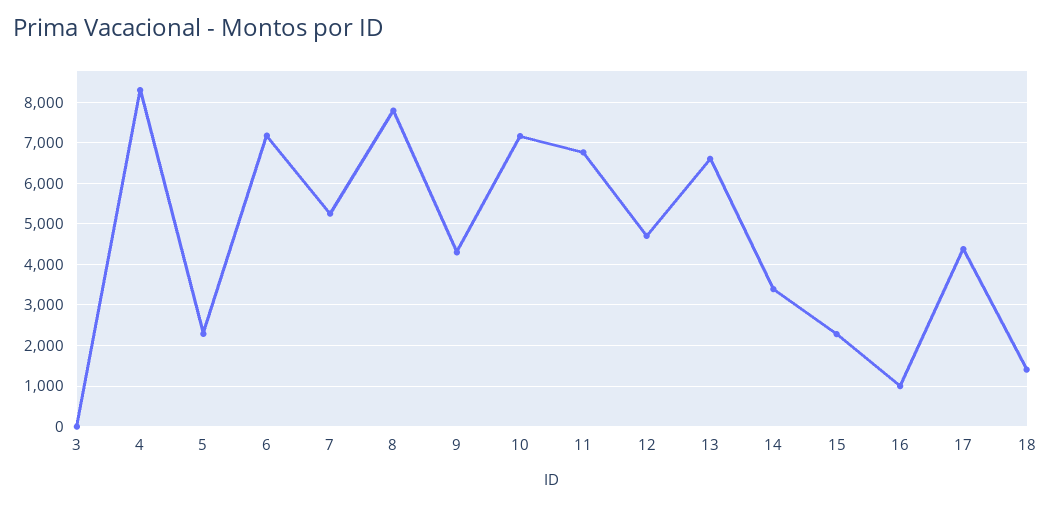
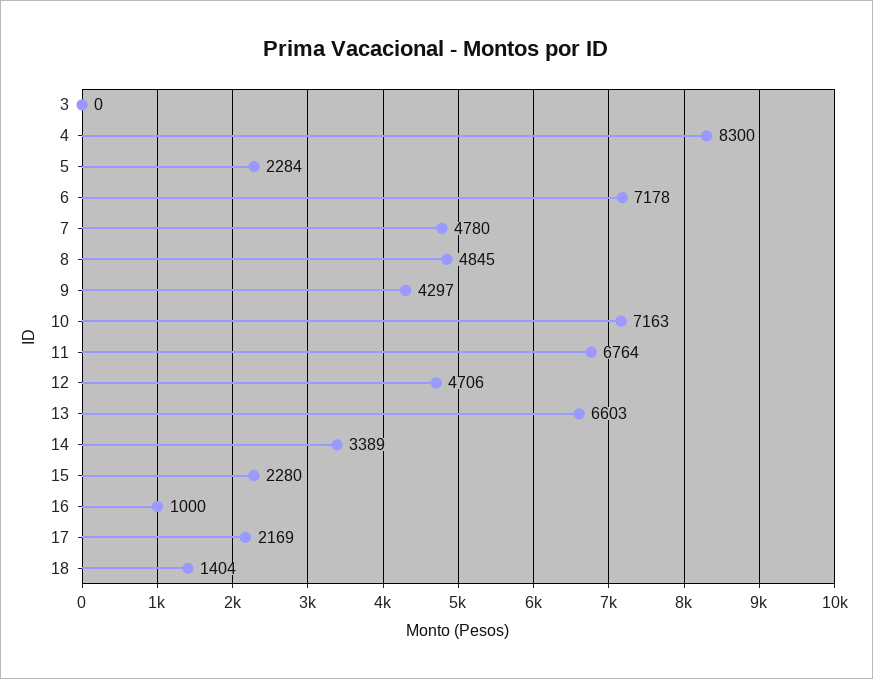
  {
    "3": 0,
    "4": 8300,
    "5": 2284,
    "6": 7178,
-   "7": 5200,
+   "7": 4780,
-   "8": 7800,
+   "8": 4845,
    "9": 4297,
    "10": 7163,
    "11": 6764,
    "12": 4706,
    "13": 6603,
    "14": 3389,
    "15": 2280,
    "16": 1000,
-   "17": 4400,
+   "17": 2169,
    "18": 1404
  }

